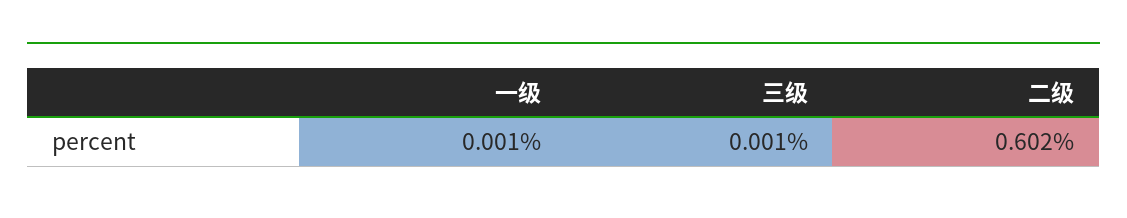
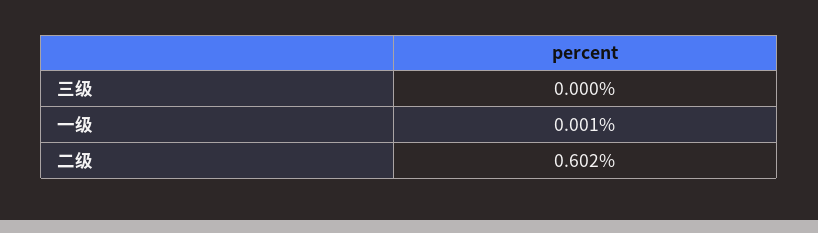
  {
    "一级": 0.001,
-   "三级": 0.001,
+   "三级": 0,
    "二级": 0.602
  }

